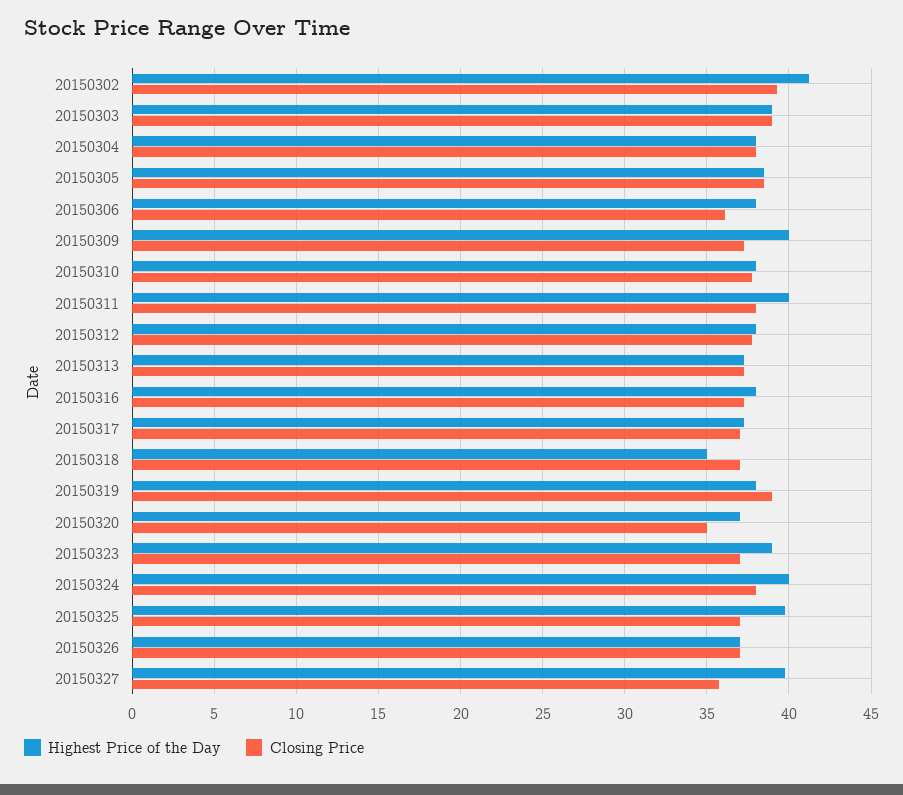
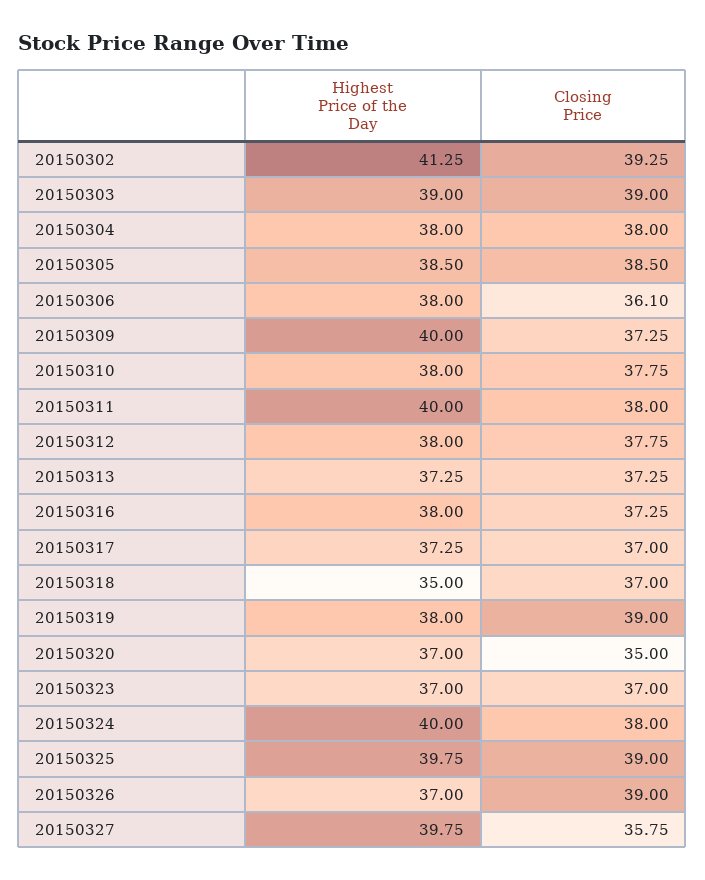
  {
    "Highest Price of the Day": {
      "20150302": 41.25,
      "20150303": 39,
      "20150304": 38,
      "20150305": 38.5,
      "20150306": 38,
      "20150309": 40,
      "20150310": 38,
      "20150311": 40,
      "20150312": 38,
      "20150313": 37.25,
      "20150316": 38,
      "20150317": 37.25,
      "20150318": 35,
      "20150319": 38,
      "20150320": 37,
-     "20150323": 39,
+     "20150323": 37,
      "20150324": 40,
      "20150325": 39.75,
      "20150326": 37,
      "20150327": 39.75
    },
    "Closing Price": {
      "20150302": 39.25,
      "20150303": 39,
      "20150304": 38,
      "20150305": 38.5,
      "20150306": 36.1,
      "20150309": 37.25,
      "20150310": 37.75,
      "20150311": 38,
      "20150312": 37.75,
      "20150313": 37.25,
      "20150316": 37.25,
      "20150317": 37,
      "20150318": 37,
      "20150319": 39,
      "20150320": 35,
      "20150323": 37,
      "20150324": 38,
-     "20150325": 37,
+     "20150325": 39,
-     "20150326": 37,
+     "20150326": 39,
      "20150327": 35.75
    }
  }

